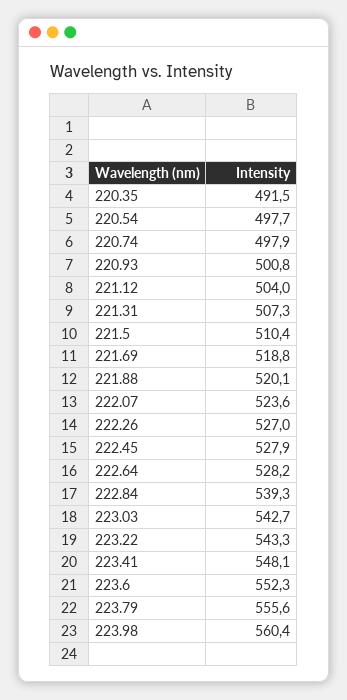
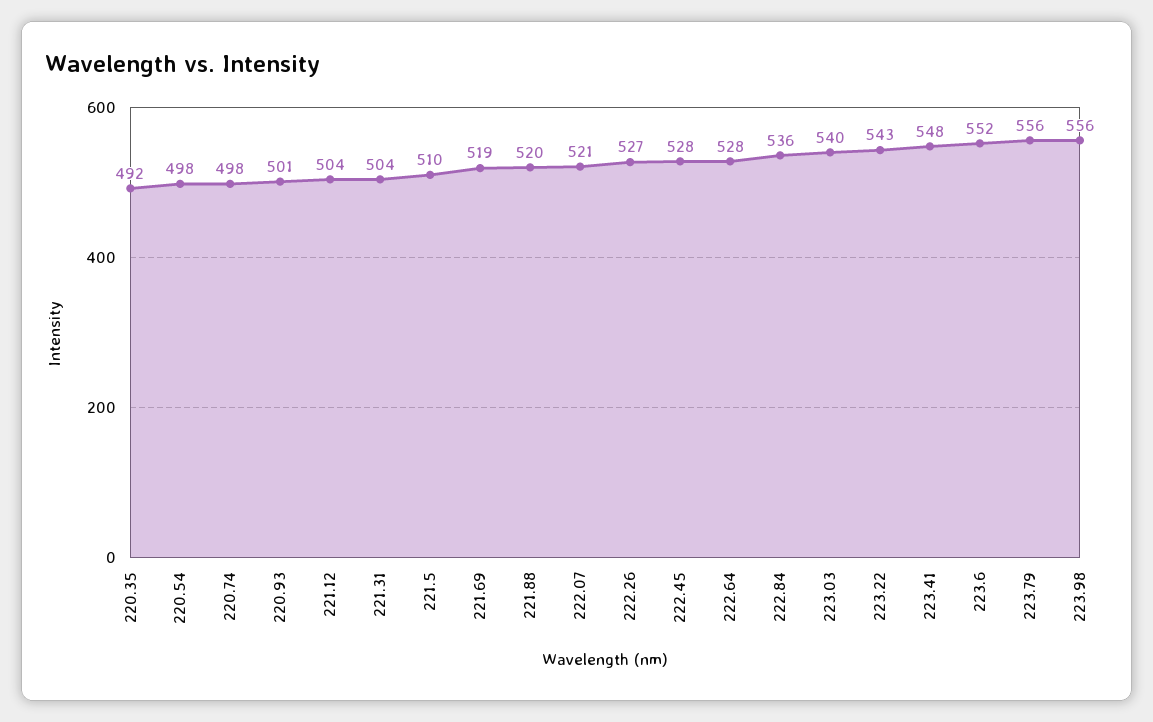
  {
    "220.35": 491.5,
    "220.54": 497.7,
    "220.74": 497.9,
    "220.93": 500.8,
    "221.12": 504,
-   "221.31": 507.3,
+   "221.31": 504,
    "221.5": 510.4,
    "221.69": 518.8,
    "221.88": 520.1,
-   "222.07": 523.6,
+   "222.07": 521,
    "222.26": 527,
    "222.45": 527.9,
    "222.64": 528.2,
-   "222.84": 539.3,
+   "222.84": 536,
-   "223.03": 542.7,
+   "223.03": 540,
    "223.22": 543.3,
    "223.41": 548.1,
    "223.6": 552.3,
    "223.79": 555.6,
-   "223.98": 560.4
+   "223.98": 556
  }

